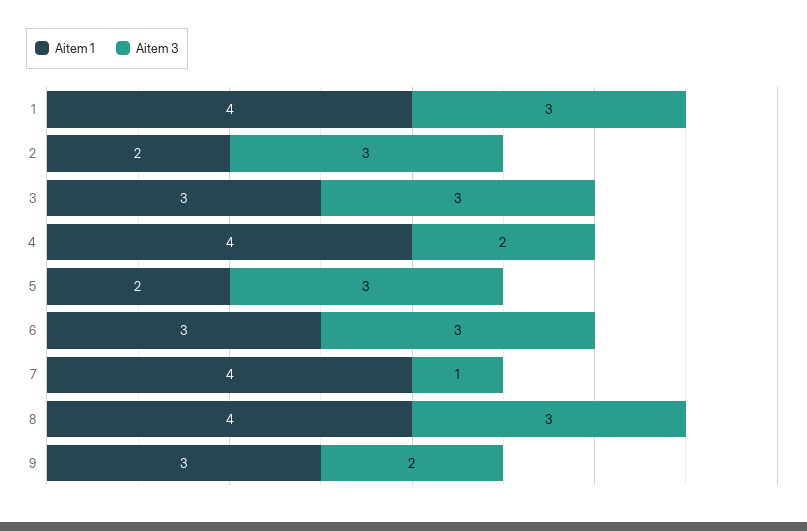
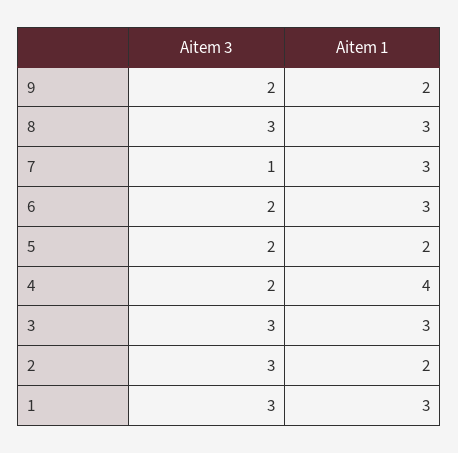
  {
    "Aitem 1": {
-     "1": 4,
+     "1": 3,
      "2": 2,
      "3": 3,
      "4": 4,
      "5": 2,
      "6": 3,
-     "7": 4,
+     "7": 3,
-     "8": 4,
+     "8": 3,
-     "9": 3
+     "9": 2
    },
    "Aitem 3": {
      "1": 3,
      "2": 3,
      "3": 3,
      "4": 2,
-     "5": 3,
+     "5": 2,
-     "6": 3,
+     "6": 2,
      "7": 1,
      "8": 3,
      "9": 2
    }
  }

